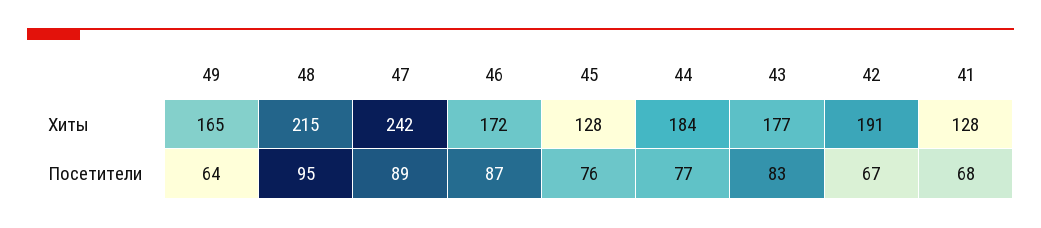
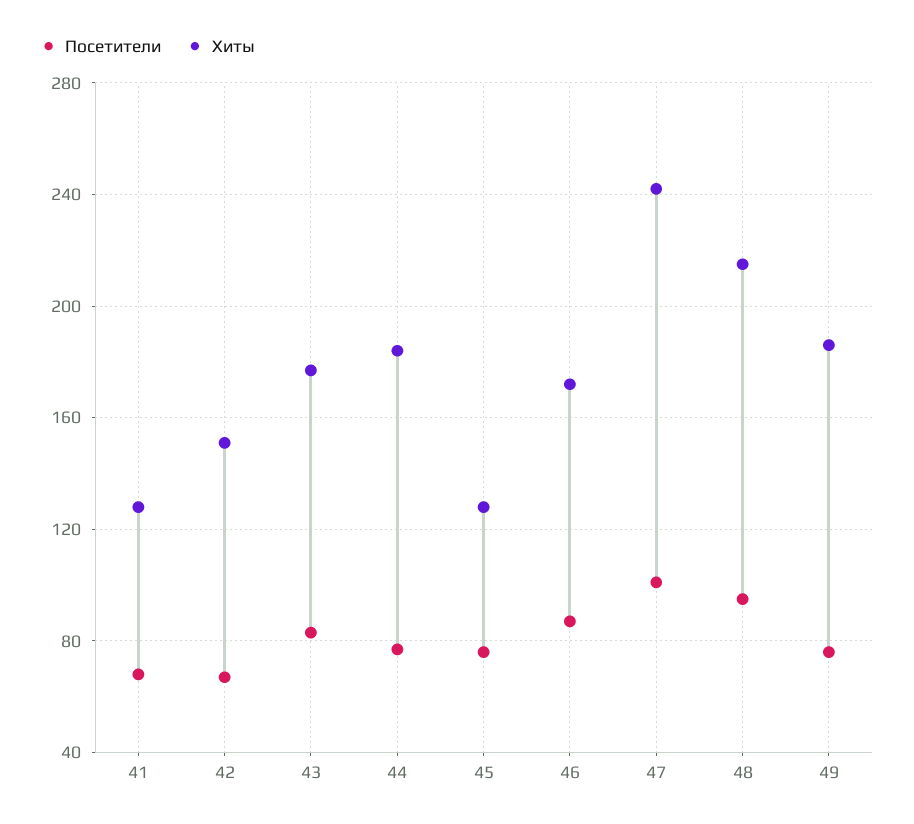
  {
    "Хиты": {
-     "49": 165,
+     "49": 185,
      "48": 215,
      "47": 242,
      "46": 172,
      "45": 128,
      "44": 184,
      "43": 177,
-     "42": 191,
+     "42": 150,
      "41": 128
    },
    "Посетители": {
-     "49": 64,
+     "49": 75,
      "48": 95,
-     "47": 89,
+     "47": 100,
      "46": 87,
      "45": 76,
      "44": 77,
      "43": 83,
      "42": 67,
      "41": 68
    }
  }

